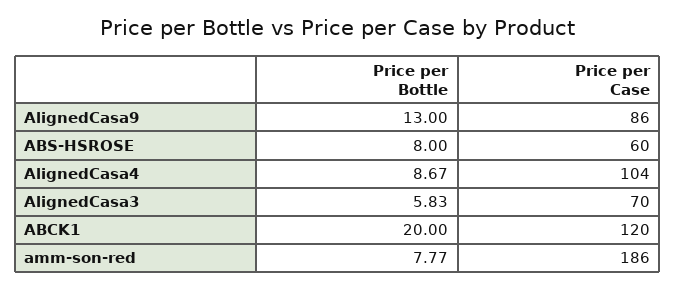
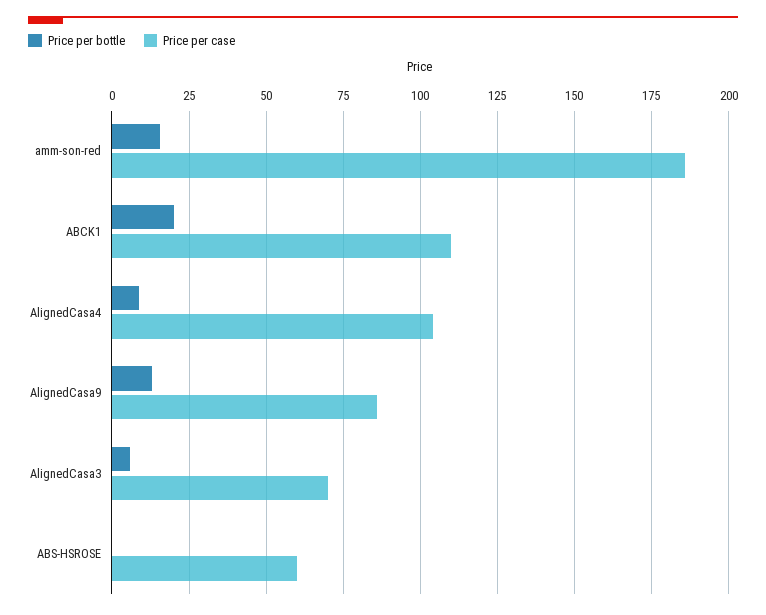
  {
    "Price per Bottle": {
      "AlignedCasa9": 13,
-     "ABS-HSROSE": 8,
+     "ABS-HSROSE": 0,
      "AlignedCasa4": 8.67,
      "AlignedCasa3": 5.83,
      "ABCK1": 20,
-     "amm-son-red": 7.77
+     "amm-son-red": 15
    },
    "Price per Case": {
      "AlignedCasa9": 86,
      "ABS-HSROSE": 60,
      "AlignedCasa4": 104,
      "AlignedCasa3": 70,
-     "ABCK1": 120,
+     "ABCK1": 110,
      "amm-son-red": 186
    }
  }

